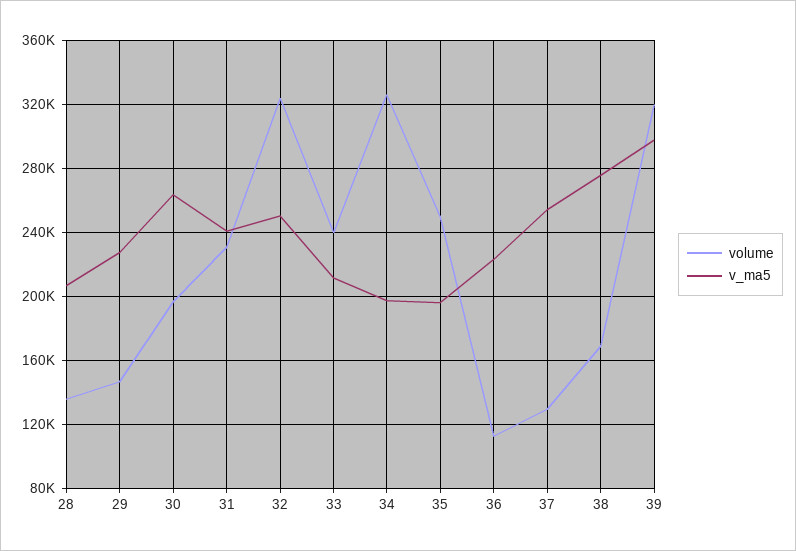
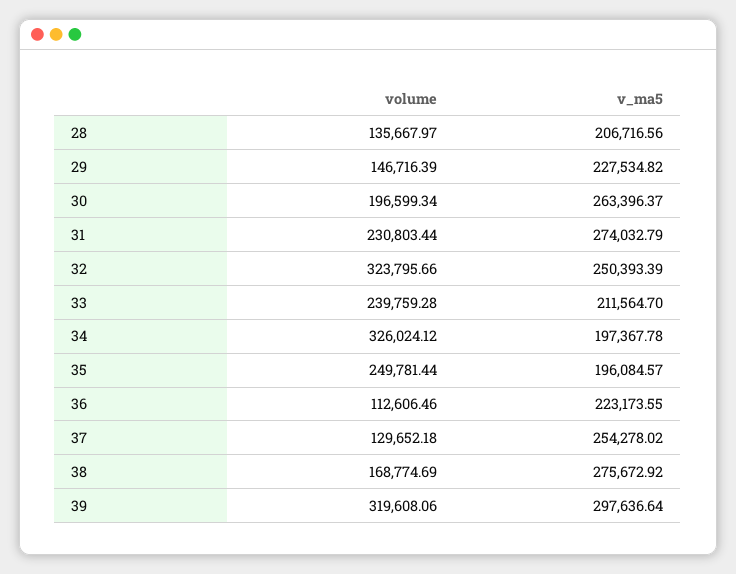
  {
    "volume": {
      "28": 135667.97,
      "29": 146716.39,
      "30": 196599.34,
      "31": 230803.44,
      "32": 323795.66,
      "33": 239759.28,
      "34": 326024.12,
      "35": 249781.44,
      "36": 112606.46,
      "37": 129652.18,
      "38": 168774.69,
      "39": 319608.06
    },
    "v_ma5": {
      "28": 206716.56,
      "29": 227534.82,
      "30": 263396.37,
-     "31": 240000,
+     "31": 274032.79,
      "32": 250393.39,
      "33": 211564.7,
      "34": 197367.78,
      "35": 196084.57,
      "36": 223173.55,
      "37": 254278.02,
      "38": 275672.92,
      "39": 297636.64
    }
  }

